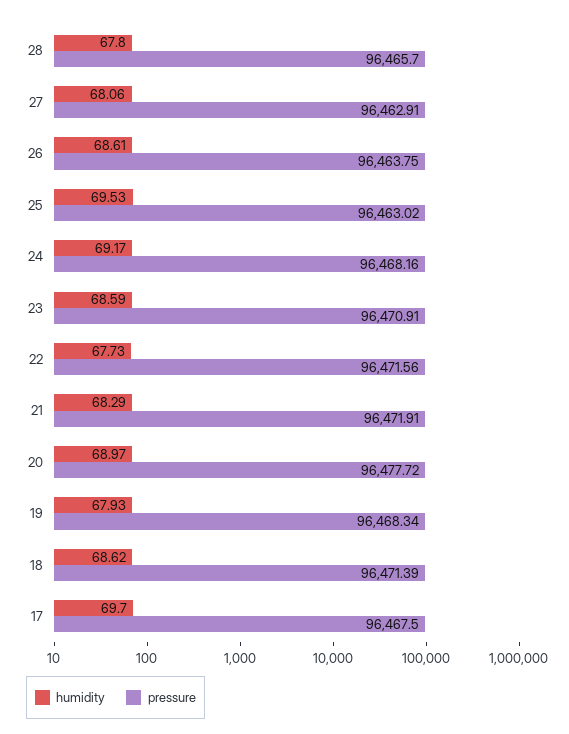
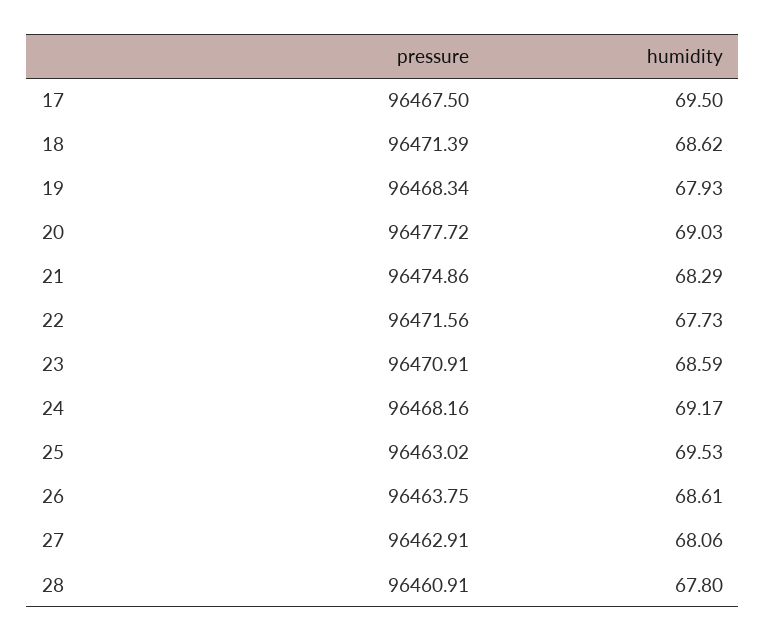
  {
    "humidity": {
      "28": 67.8,
      "27": 68.06,
      "26": 68.61,
      "25": 69.53,
      "24": 69.17,
      "23": 68.59,
      "22": 67.73,
      "21": 68.29,
-     "20": 68.97,
+     "20": 69.03,
      "19": 67.93,
      "18": 68.62,
-     "17": 69.7
+     "17": 69.5
    },
    "pressure": {
-     "28": 96465.7,
+     "28": 96460.91,
      "27": 96462.91,
      "26": 96463.75,
      "25": 96463.02,
      "24": 96468.16,
      "23": 96470.91,
      "22": 96471.56,
-     "21": 96471.91,
+     "21": 96474.86,
      "20": 96477.72,
      "19": 96468.34,
      "18": 96471.39,
      "17": 96467.5
    }
  }

